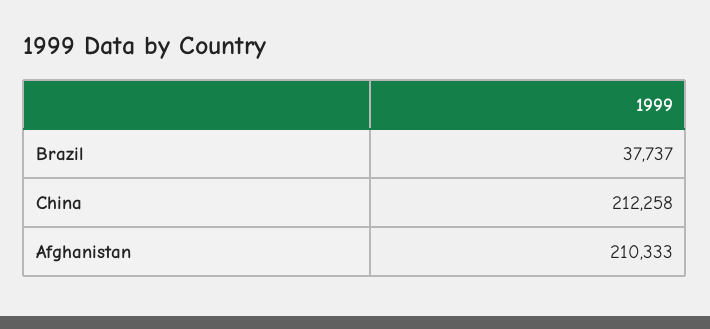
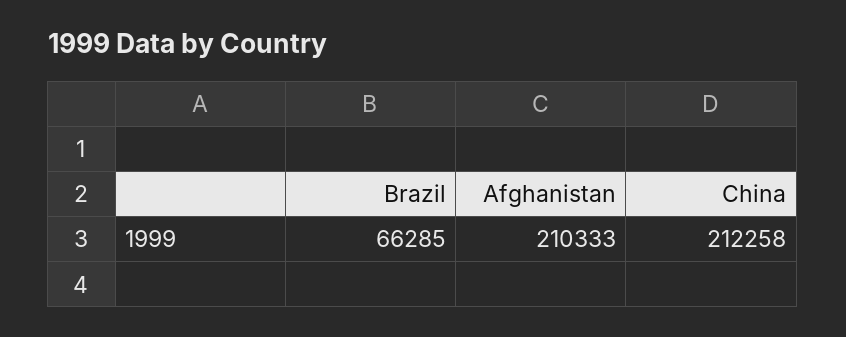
  {
-   "Brazil": 37737,
+   "Brazil": 66285,
    "China": 212258,
    "Afghanistan": 210333
  }

